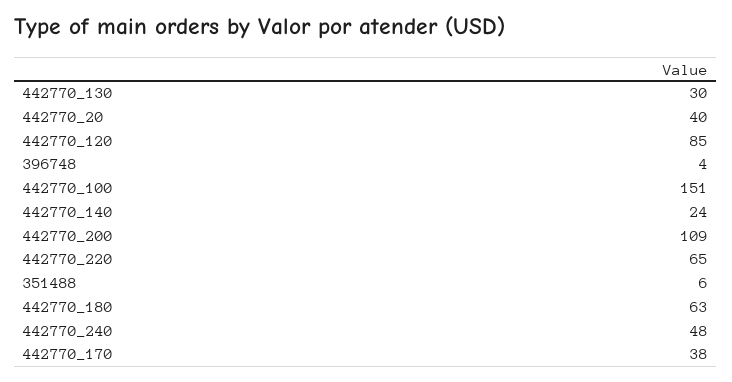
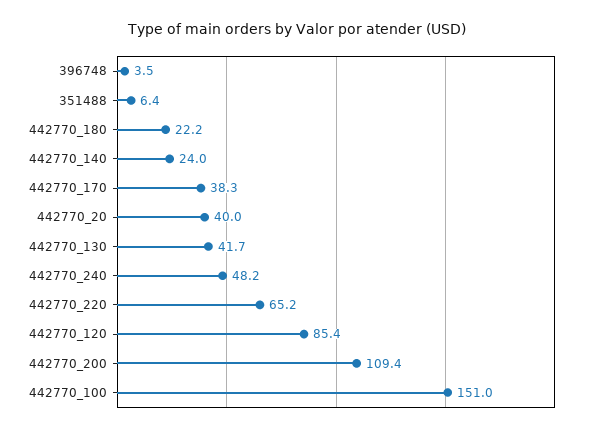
  {
-   "442770_130": 30,
+   "442770_130": 41.7,
    "442770_20": 40,
    "442770_120": 85.4,
    "396748": 3.5,
    "442770_100": 151,
    "442770_140": 24,
    "442770_200": 109.4,
    "442770_220": 65.2,
    "351488": 6.4,
-   "442770_180": 63,
+   "442770_180": 22.2,
    "442770_240": 48.2,
    "442770_170": 38.3
  }

